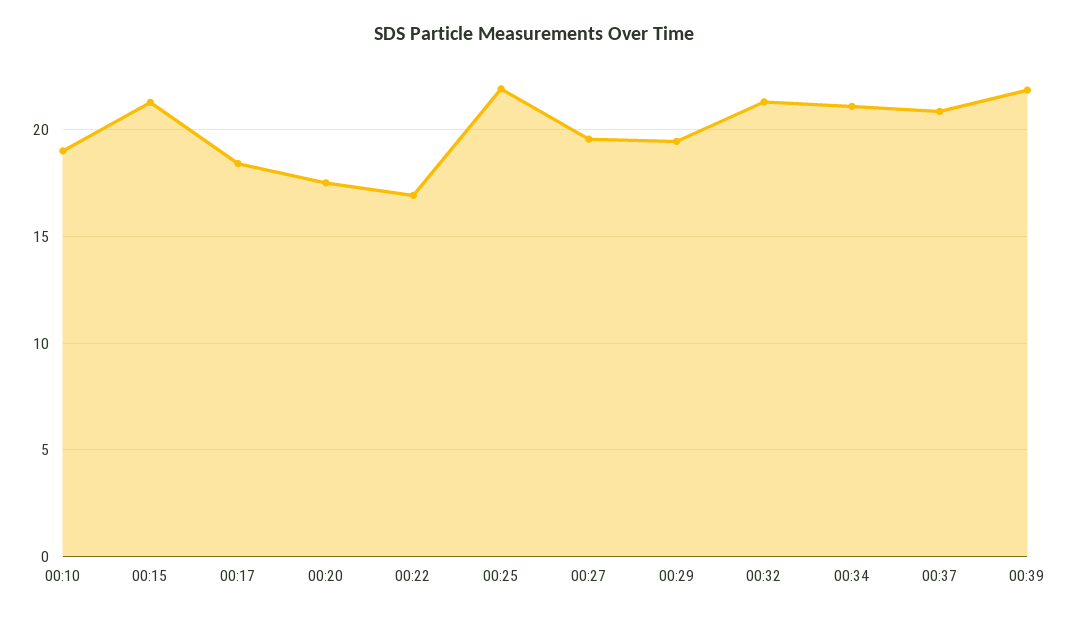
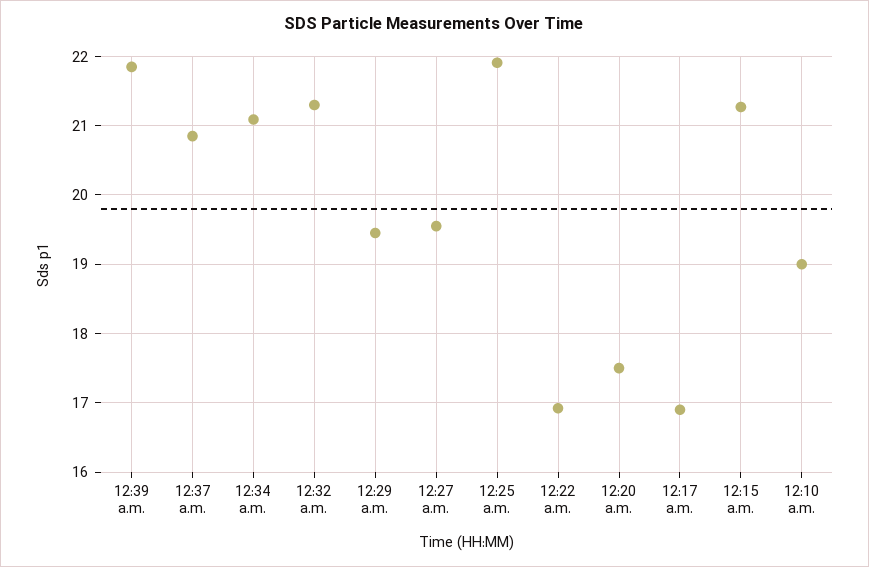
  {
    "00:10": 19,
    "00:15": 21.3,
-   "00:17": 18.5,
+   "00:17": 16.9,
    "00:20": 17.5,
    "00:22": 16.9,
    "00:25": 21.9,
    "00:27": 19.6,
    "00:29": 19.5,
    "00:32": 21.3,
    "00:34": 21.1,
    "00:37": 20.9,
    "00:39": 21.9
  }

